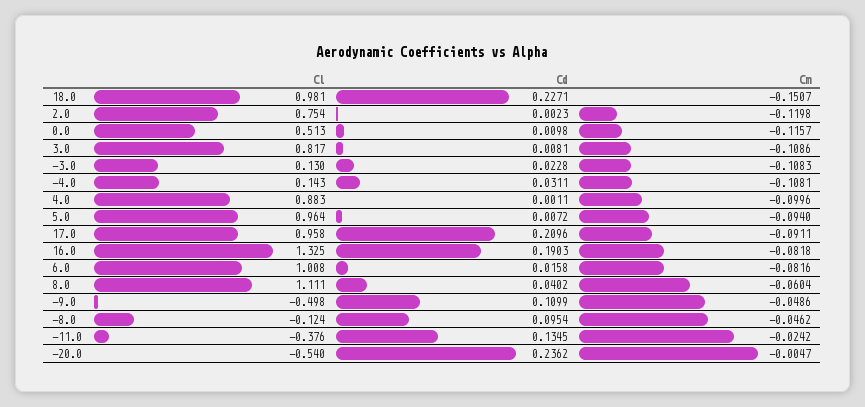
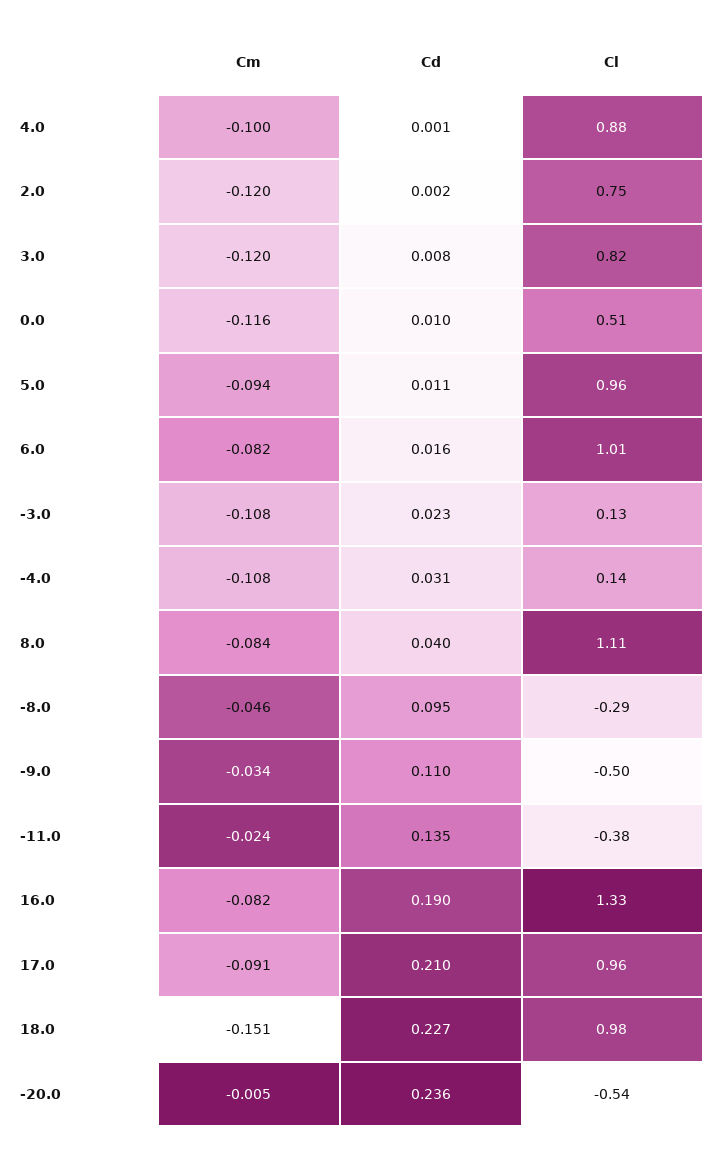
  {
    "Cl": {
      "18.0": 0.981,
      "2.0": 0.754,
      "0.0": 0.513,
      "3.0": 0.817,
      "-3.0": 0.13,
      "-4.0": 0.143,
      "4.0": 0.883,
      "5.0": 0.964,
      "17.0": 0.958,
      "16.0": 1.325,
      "6.0": 1.008,
      "8.0": 1.111,
      "-9.0": -0.498,
-     "-8.0": -0.124,
+     "-8.0": -0.29,
      "-11.0": -0.376,
      "-20.0": -0.54
    },
    "Cd": {
      "18.0": 0.2271,
      "2.0": 0.0023,
      "0.0": 0.0098,
      "3.0": 0.0081,
      "-3.0": 0.0228,
      "-4.0": 0.0311,
      "4.0": 0.0011,
-     "5.0": 0.0072,
+     "5.0": 0.011,
      "17.0": 0.2096,
      "16.0": 0.1903,
      "6.0": 0.0158,
      "8.0": 0.0402,
      "-9.0": 0.1099,
      "-8.0": 0.0954,
      "-11.0": 0.1345,
      "-20.0": 0.2362
    },
    "Cm": {
      "18.0": -0.1507,
      "2.0": -0.1198,
      "0.0": -0.1157,
-     "3.0": -0.1086,
+     "3.0": -0.12,
      "-3.0": -0.1083,
      "-4.0": -0.1081,
      "4.0": -0.0996,
      "5.0": -0.094,
      "17.0": -0.0911,
      "16.0": -0.0818,
      "6.0": -0.0816,
-     "8.0": -0.0604,
+     "8.0": -0.084,
-     "-9.0": -0.0486,
+     "-9.0": -0.034,
      "-8.0": -0.0462,
      "-11.0": -0.0242,
      "-20.0": -0.0047
    }
  }

